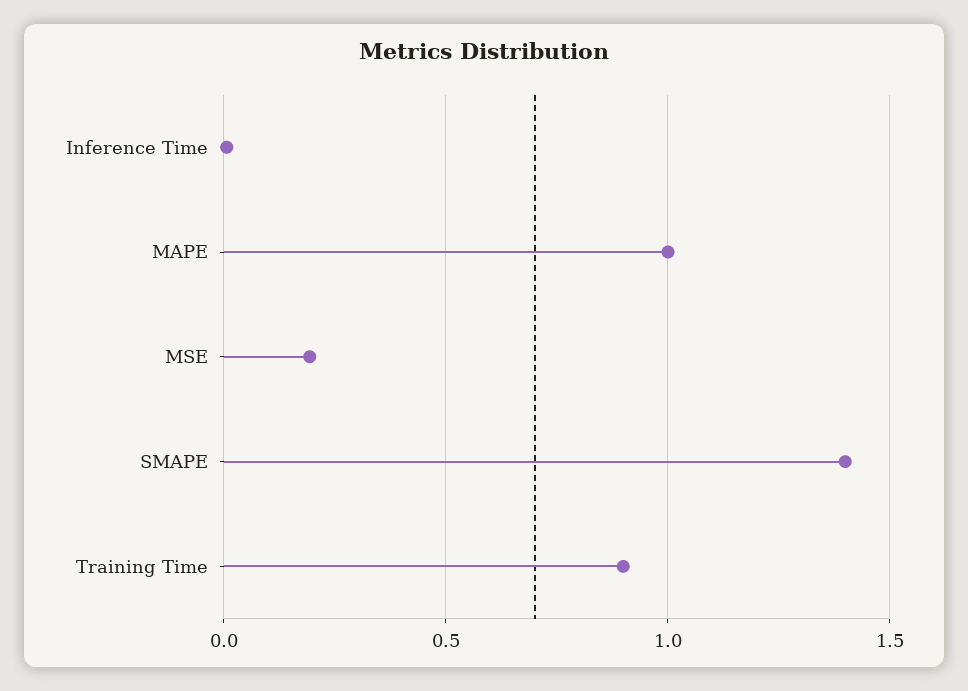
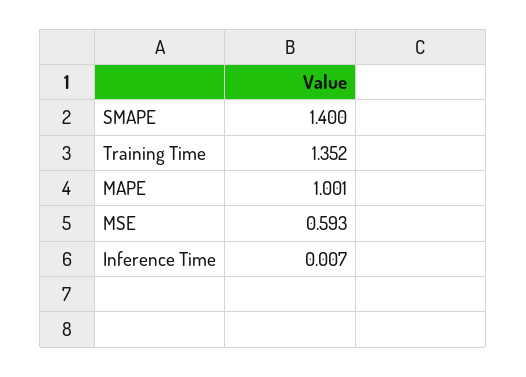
  {
    "Inference Time": 0.007,
    "MAPE": 1.001,
-   "MSE": 0.2,
+   "MSE": 0.593,
    "SMAPE": 1.4,
-   "Training Time": 0.9
+   "Training Time": 1.352
  }

